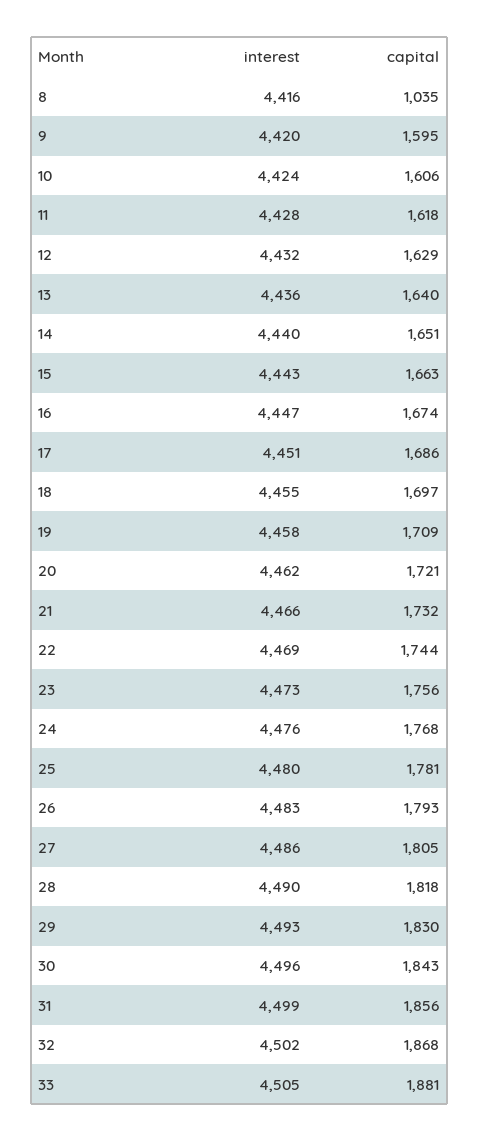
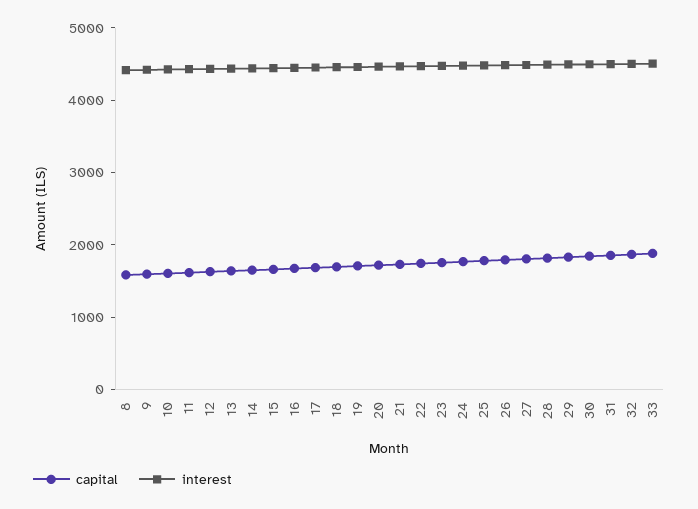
  {
    "interest": {
      "8": 4416,
      "9": 4420,
      "10": 4424,
      "11": 4428,
      "12": 4432,
      "13": 4436,
      "14": 4440,
      "15": 4443,
      "16": 4447,
      "17": 4451,
      "18": 4455,
      "19": 4458,
      "20": 4462,
      "21": 4466,
      "22": 4469,
      "23": 4473,
      "24": 4476,
      "25": 4480,
      "26": 4483,
      "27": 4486,
      "28": 4490,
      "29": 4493,
      "30": 4496,
      "31": 4499,
      "32": 4502,
      "33": 4505
    },
    "capital": {
-     "8": 1035,
+     "8": 1600,
      "9": 1595,
      "10": 1606,
      "11": 1618,
      "12": 1629,
      "13": 1640,
      "14": 1651,
      "15": 1663,
      "16": 1674,
      "17": 1686,
      "18": 1697,
      "19": 1709,
      "20": 1721,
      "21": 1732,
      "22": 1744,
      "23": 1756,
      "24": 1768,
      "25": 1781,
      "26": 1793,
      "27": 1805,
      "28": 1818,
      "29": 1830,
      "30": 1843,
      "31": 1856,
      "32": 1868,
      "33": 1881
    }
  }

